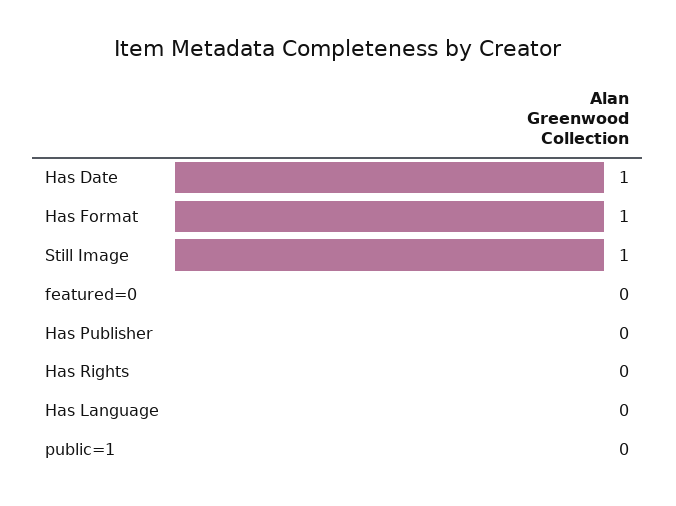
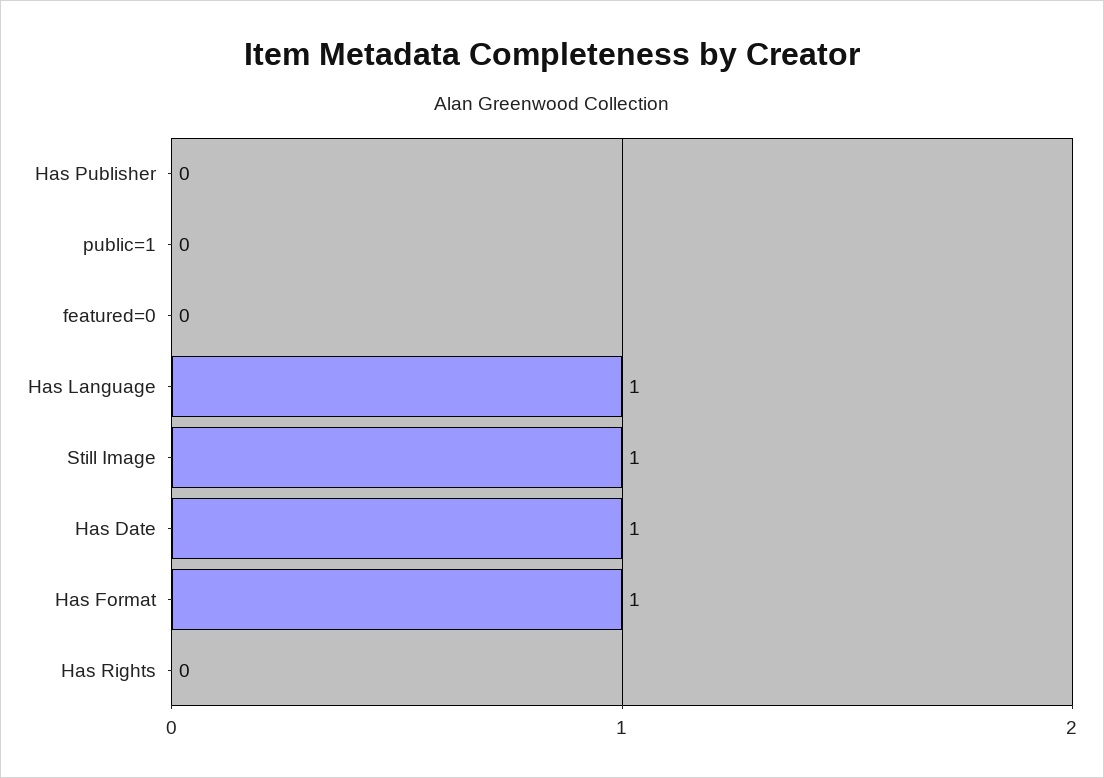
  {
    "Has Date": 1,
    "Has Format": 1,
    "Still Image": 1,
    "featured=0": 0,
    "Has Publisher": 0,
    "Has Rights": 0,
-   "Has Language": 0,
+   "Has Language": 1,
    "public=1": 0
  }

